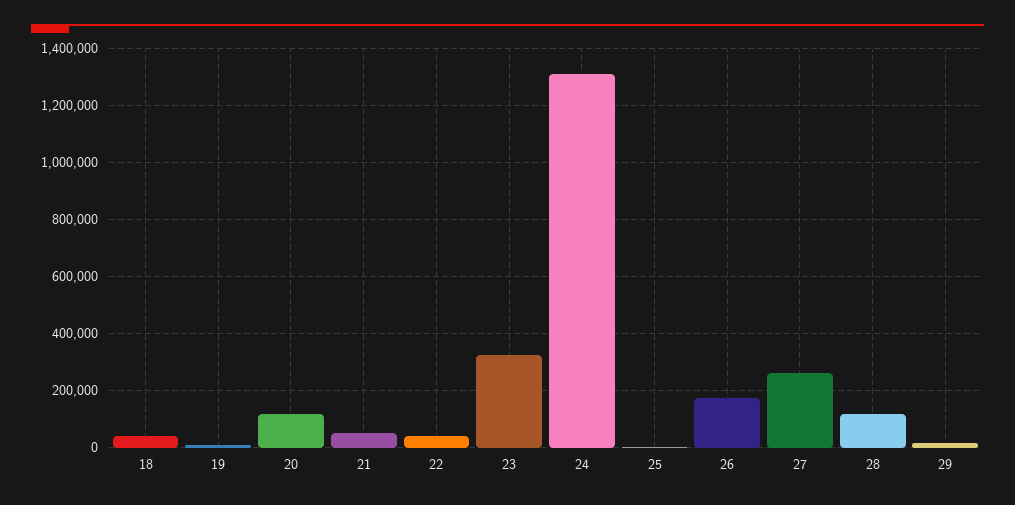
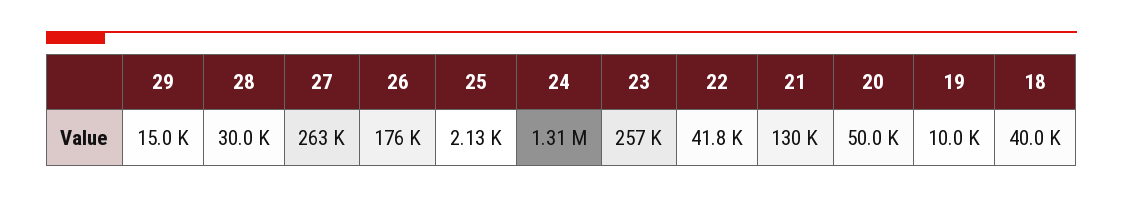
  {
    "18": 40000,
    "19": 10000,
-   "20": 125000,
+   "20": 50000,
-   "21": 50000,
+   "21": 130000,
    "22": 41800,
-   "23": 325000,
+   "23": 257000,
    "24": 1310000,
    "25": 2130,
    "26": 176000,
    "27": 263000,
-   "28": 125000,
+   "28": 30000,
    "29": 15000
  }

